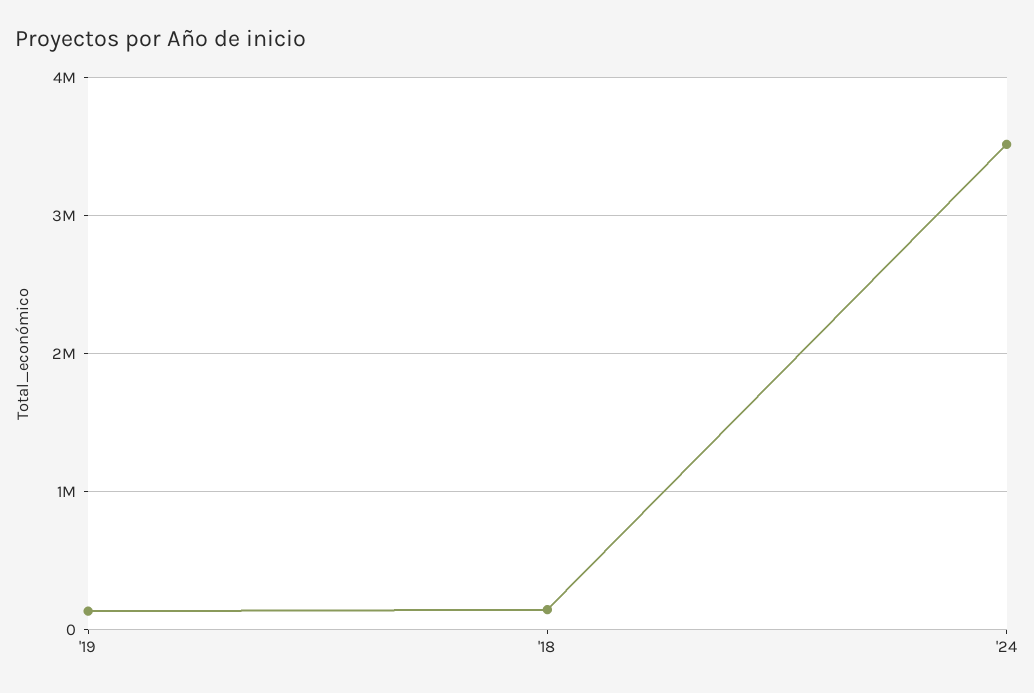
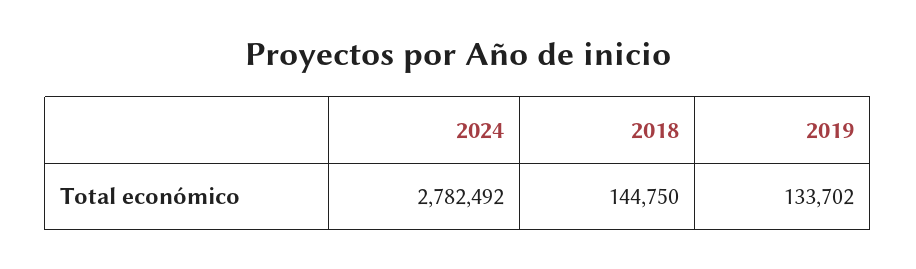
  {
    "'19": 133702,
    "'18": 144750,
-   "'24": 3500000
+   "'24": 2782492
  }

